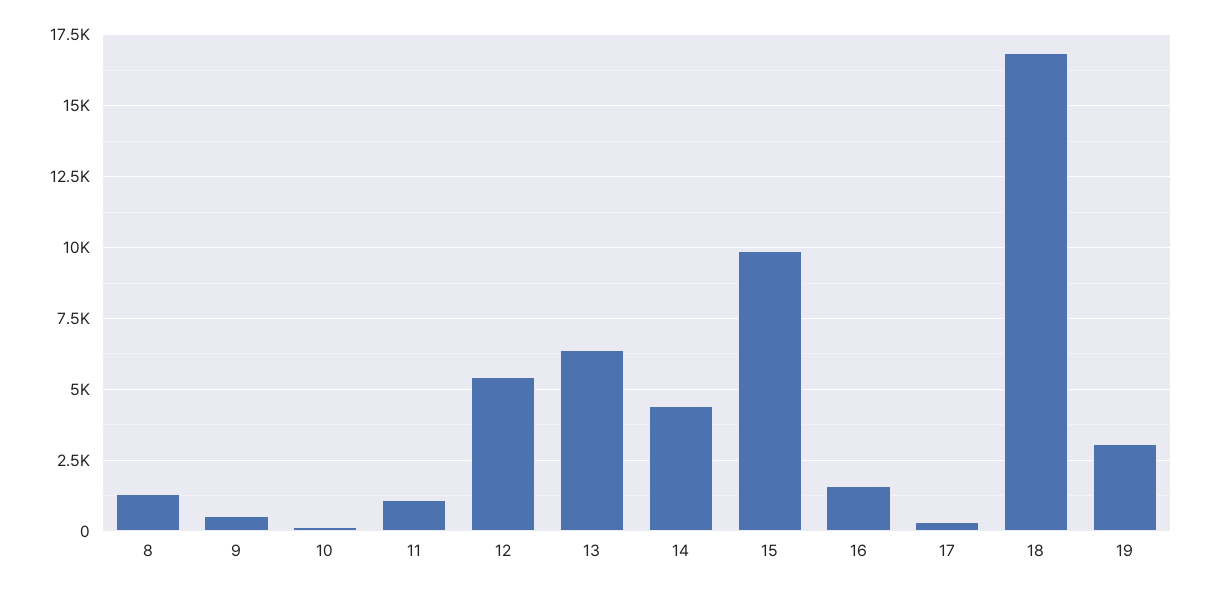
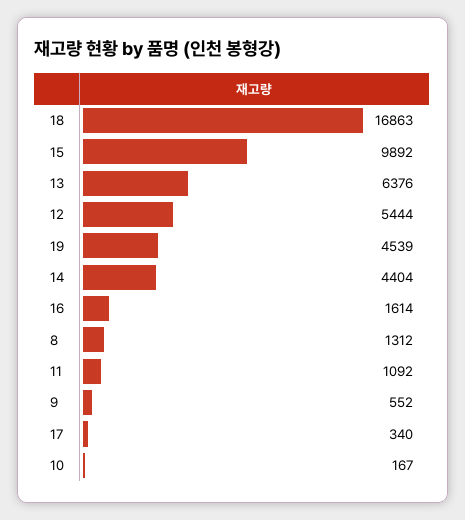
  {
    "8": 1312,
    "9": 552,
    "10": 167,
    "11": 1092,
    "12": 5444,
    "13": 6376,
    "14": 4404,
    "15": 9892,
    "16": 1614,
    "17": 340,
    "18": 16863,
-   "19": 3000
+   "19": 4539
  }

